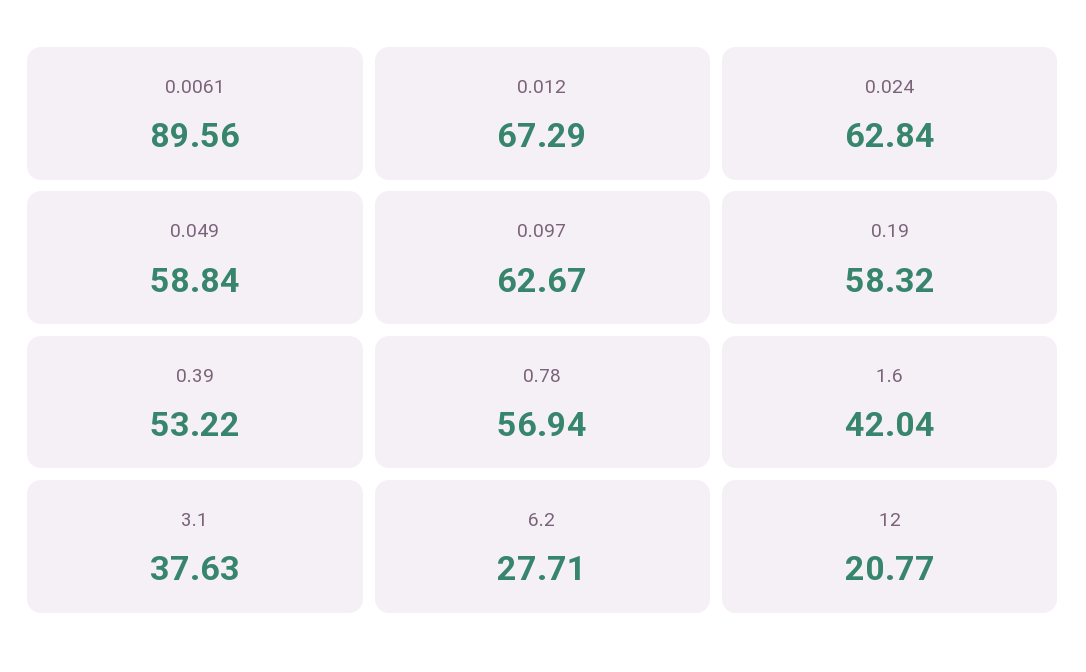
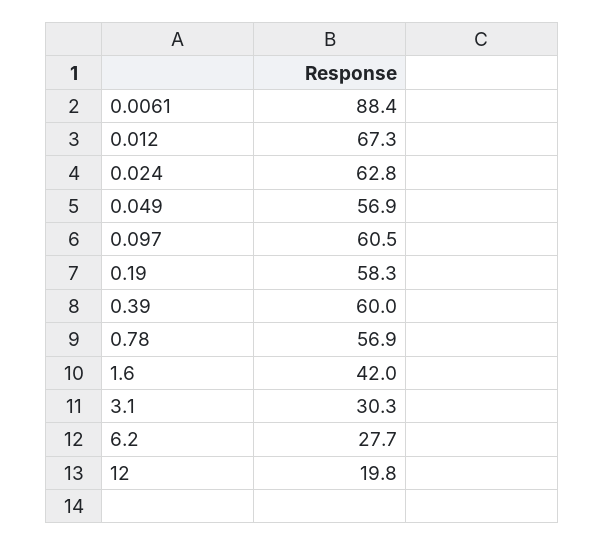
  {
-   "0.0061": 89.56,
+   "0.0061": 88.4,
    "0.012": 67.29,
    "0.024": 62.84,
-   "0.049": 58.84,
+   "0.049": 56.9,
-   "0.097": 62.67,
+   "0.097": 60.5,
    "0.19": 58.32,
-   "0.39": 53.22,
+   "0.39": 60,
    "0.78": 56.94,
    "1.6": 42.04,
-   "3.1": 37.63,
+   "3.1": 30.3,
    "6.2": 27.71,
-   "12": 20.77
+   "12": 19.8
  }

